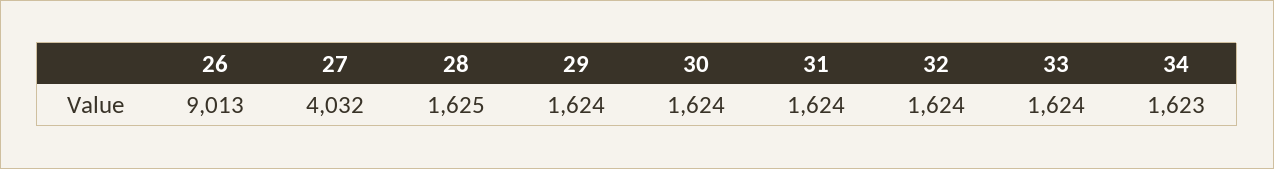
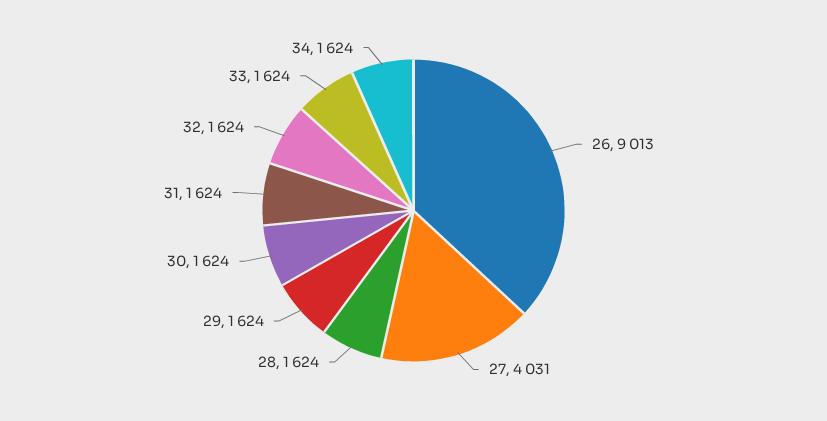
  {
    "26": 9013,
-   "27": 4032,
+   "27": 4031,
-   "28": 1625,
+   "28": 1624,
    "29": 1624,
    "30": 1624,
    "31": 1624,
    "32": 1624,
    "33": 1624,
-   "34": 1623
+   "34": 1624
  }

